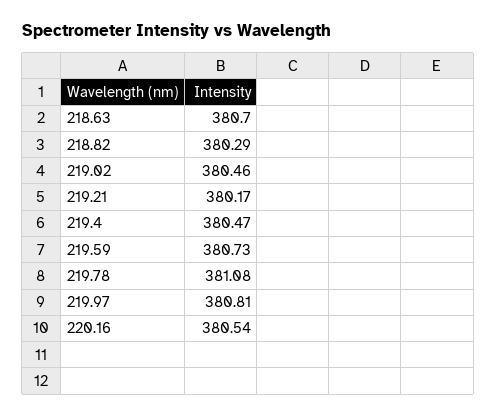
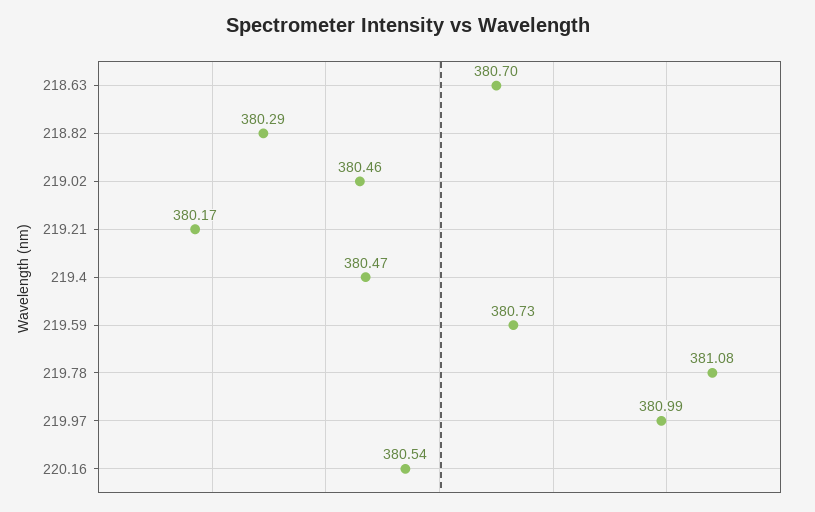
  {
    "218.63": 380.7,
    "218.82": 380.29,
    "219.02": 380.46,
    "219.21": 380.17,
    "219.4": 380.47,
    "219.59": 380.73,
    "219.78": 381.08,
-   "219.97": 380.81,
+   "219.97": 380.99,
    "220.16": 380.54
  }

